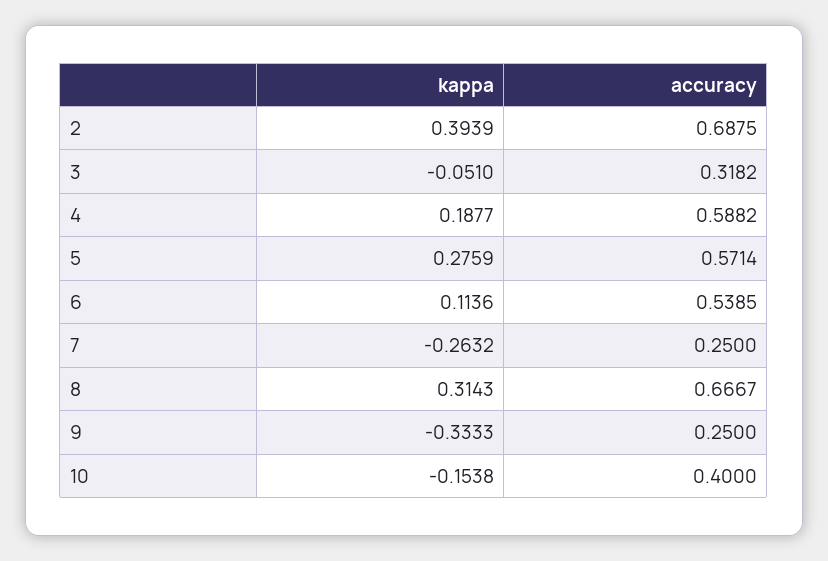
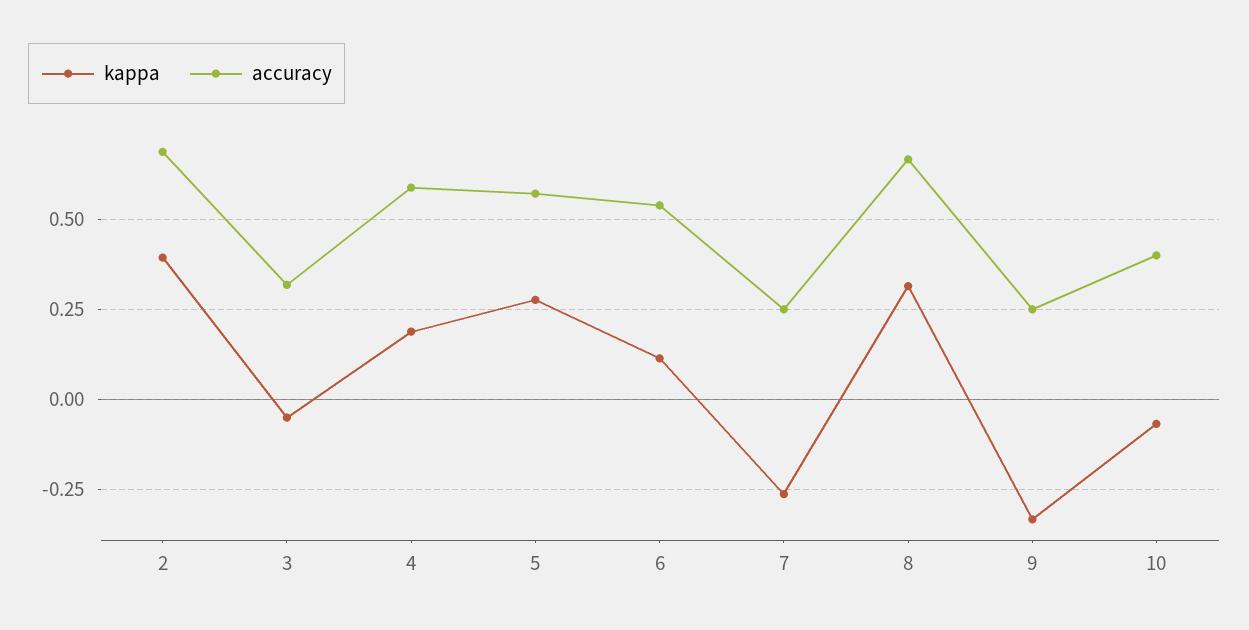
  {
    "kappa": {
      "2": 0.3939,
      "3": -0.051,
      "4": 0.1877,
      "5": 0.2759,
      "6": 0.1136,
      "7": -0.2632,
      "8": 0.3143,
      "9": -0.3333,
-     "10": -0.1538
+     "10": -0.075
    },
    "accuracy": {
      "2": 0.6875,
      "3": 0.3182,
      "4": 0.5882,
      "5": 0.5714,
      "6": 0.5385,
      "7": 0.25,
      "8": 0.6667,
      "9": 0.25,
      "10": 0.4
    }
  }

